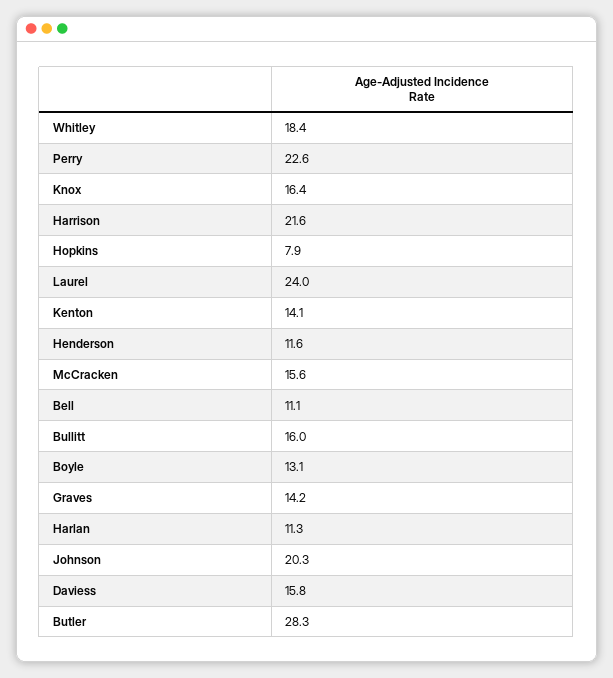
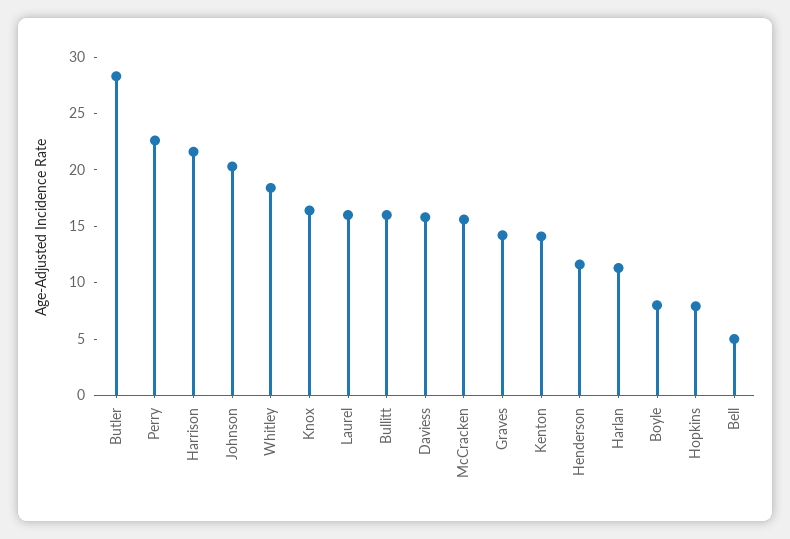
  {
    "Whitley": 18.4,
    "Perry": 22.6,
    "Knox": 16.4,
    "Harrison": 21.6,
    "Hopkins": 7.9,
-   "Laurel": 24,
+   "Laurel": 16,
    "Kenton": 14.1,
    "Henderson": 11.6,
    "McCracken": 15.6,
-   "Bell": 11.1,
+   "Bell": 5,
    "Bullitt": 16,
-   "Boyle": 13.1,
+   "Boyle": 8,
    "Graves": 14.2,
    "Harlan": 11.3,
    "Johnson": 20.3,
    "Daviess": 15.8,
    "Butler": 28.3
  }

